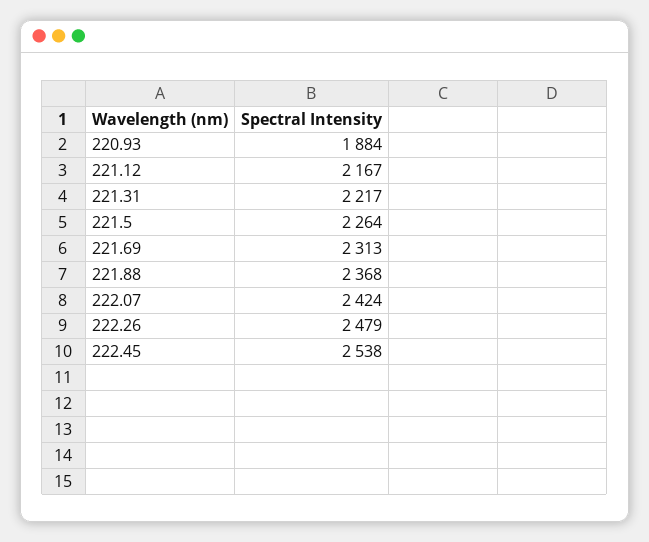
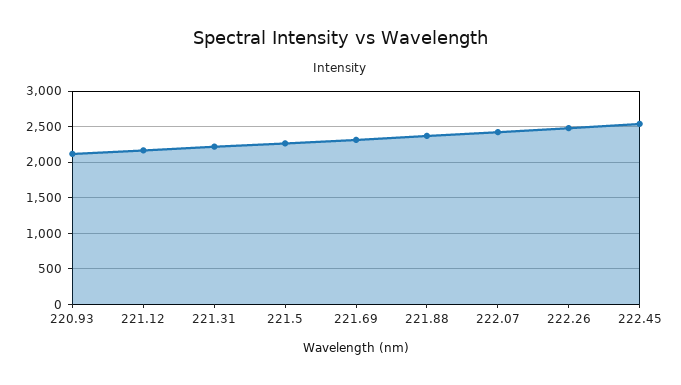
  {
-   "220.93": 1884,
+   "220.93": 2100,
    "221.12": 2167,
    "221.31": 2217,
    "221.5": 2264,
    "221.69": 2313,
    "221.88": 2368,
    "222.07": 2424,
    "222.26": 2479,
    "222.45": 2538
  }

